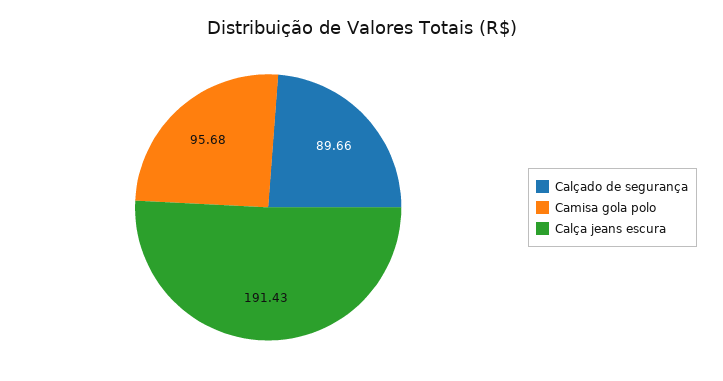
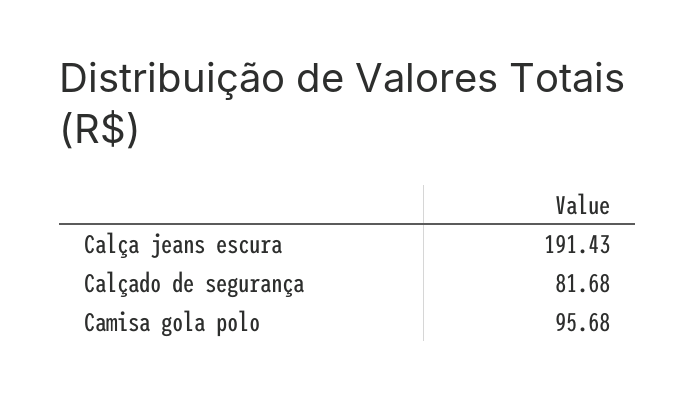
  {
-   "Calçado de segurança": 89.66,
+   "Calçado de segurança": 81.68,
    "Camisa gola polo": 95.68,
    "Calça jeans escura": 191.43
  }

